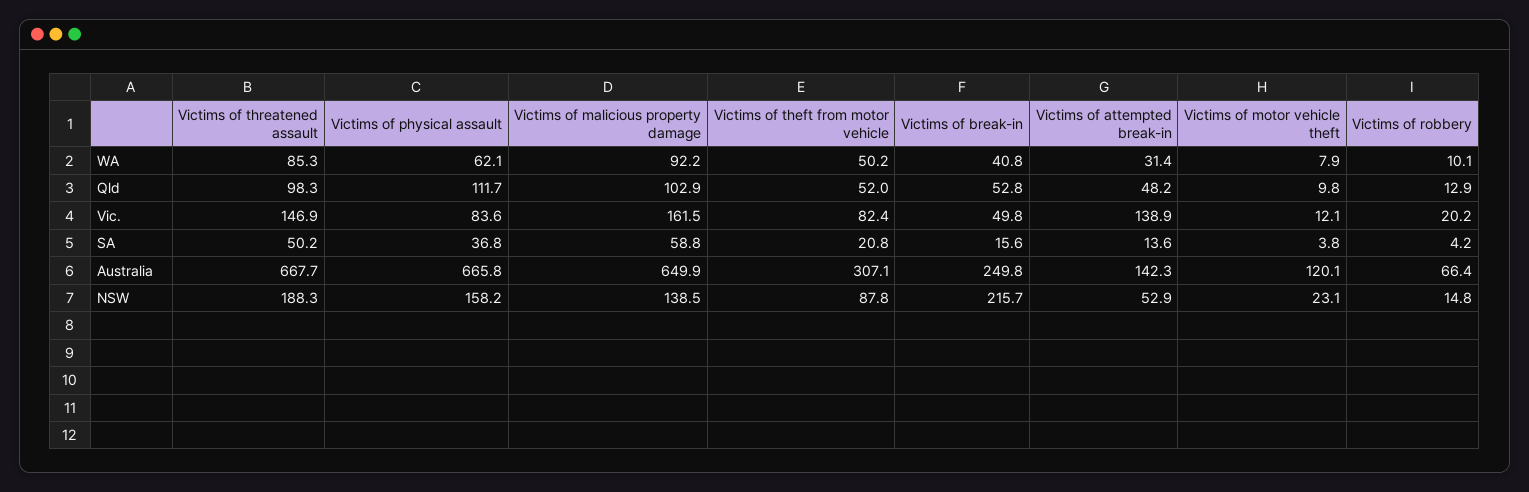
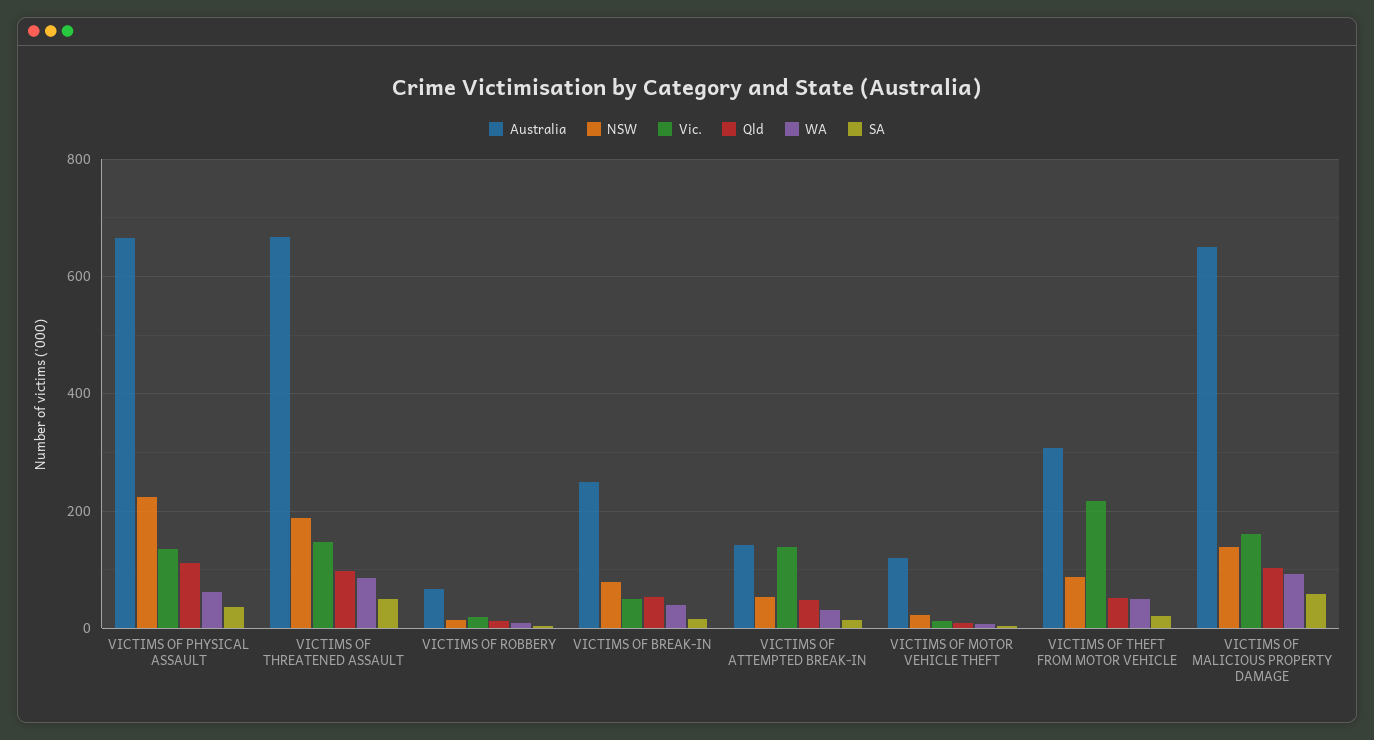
  {
    "WA": {
      "Victims of threatened assault": 85.3,
      "Victims of physical assault": 62.1,
      "Victims of malicious property damage": 92.2,
      "Victims of theft from motor vehicle": 50.2,
      "Victims of break-in": 40.8,
      "Victims of attempted break-in": 31.4,
      "Victims of motor vehicle theft": 7.9,
      "Victims of robbery": 10.1
    },
    "Qld": {
      "Victims of threatened assault": 98.3,
      "Victims of physical assault": 111.7,
      "Victims of malicious property damage": 102.9,
      "Victims of theft from motor vehicle": 52,
      "Victims of break-in": 52.8,
      "Victims of attempted break-in": 48.2,
      "Victims of motor vehicle theft": 9.8,
      "Victims of robbery": 12.9
    },
    "Vic.": {
      "Victims of threatened assault": 146.9,
-     "Victims of physical assault": 83.6,
+     "Victims of physical assault": 140,
      "Victims of malicious property damage": 161.5,
-     "Victims of theft from motor vehicle": 82.4,
+     "Victims of theft from motor vehicle": 220,
      "Victims of break-in": 49.8,
      "Victims of attempted break-in": 138.9,
      "Victims of motor vehicle theft": 12.1,
      "Victims of robbery": 20.2
    },
    "SA": {
      "Victims of threatened assault": 50.2,
      "Victims of physical assault": 36.8,
      "Victims of malicious property damage": 58.8,
      "Victims of theft from motor vehicle": 20.8,
      "Victims of break-in": 15.6,
      "Victims of attempted break-in": 13.6,
      "Victims of motor vehicle theft": 3.8,
      "Victims of robbery": 4.2
    },
    "Australia": {
      "Victims of threatened assault": 667.7,
      "Victims of physical assault": 665.8,
      "Victims of malicious property damage": 649.9,
      "Victims of theft from motor vehicle": 307.1,
      "Victims of break-in": 249.8,
      "Victims of attempted break-in": 142.3,
      "Victims of motor vehicle theft": 120.1,
      "Victims of robbery": 66.4
    },
    "NSW": {
      "Victims of threatened assault": 188.3,
-     "Victims of physical assault": 158.2,
+     "Victims of physical assault": 220,
      "Victims of malicious property damage": 138.5,
      "Victims of theft from motor vehicle": 87.8,
-     "Victims of break-in": 215.7,
+     "Victims of break-in": 80,
      "Victims of attempted break-in": 52.9,
      "Victims of motor vehicle theft": 23.1,
      "Victims of robbery": 14.8
    }
  }

